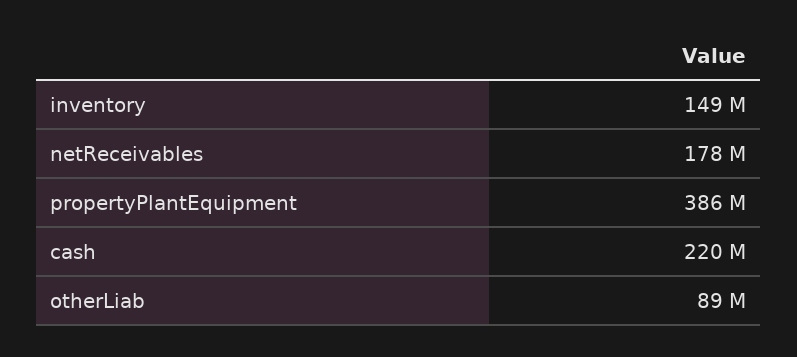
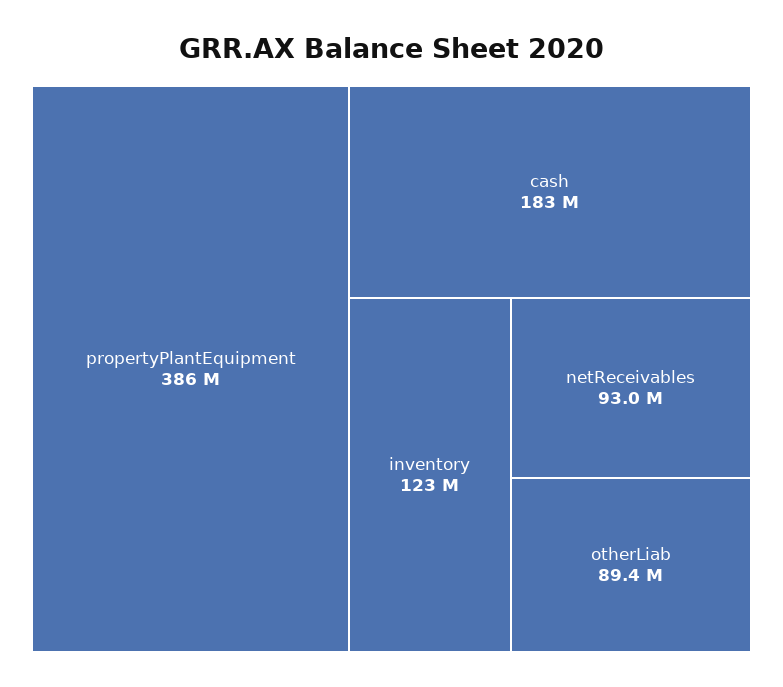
  {
-   "inventory": 149000000,
+   "inventory": 123000000,
-   "netReceivables": 178000000,
+   "netReceivables": 93000000,
    "propertyPlantEquipment": 386000000,
-   "cash": 220000000,
+   "cash": 183000000,
    "otherLiab": 89400000
  }

